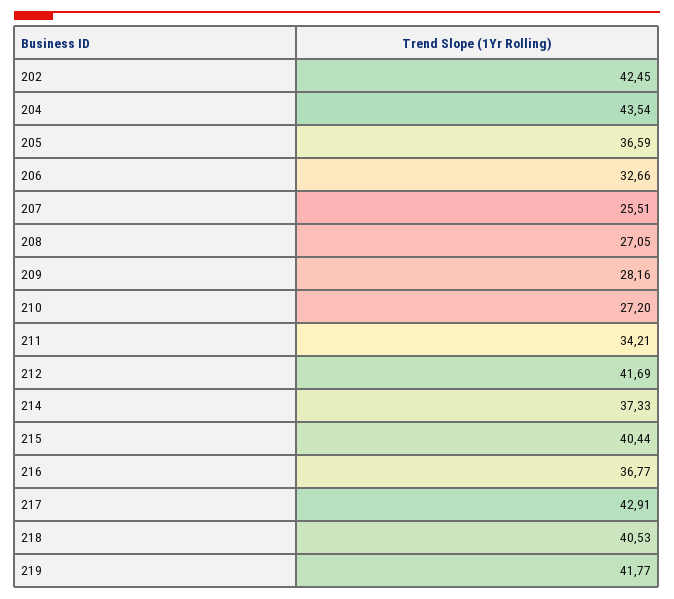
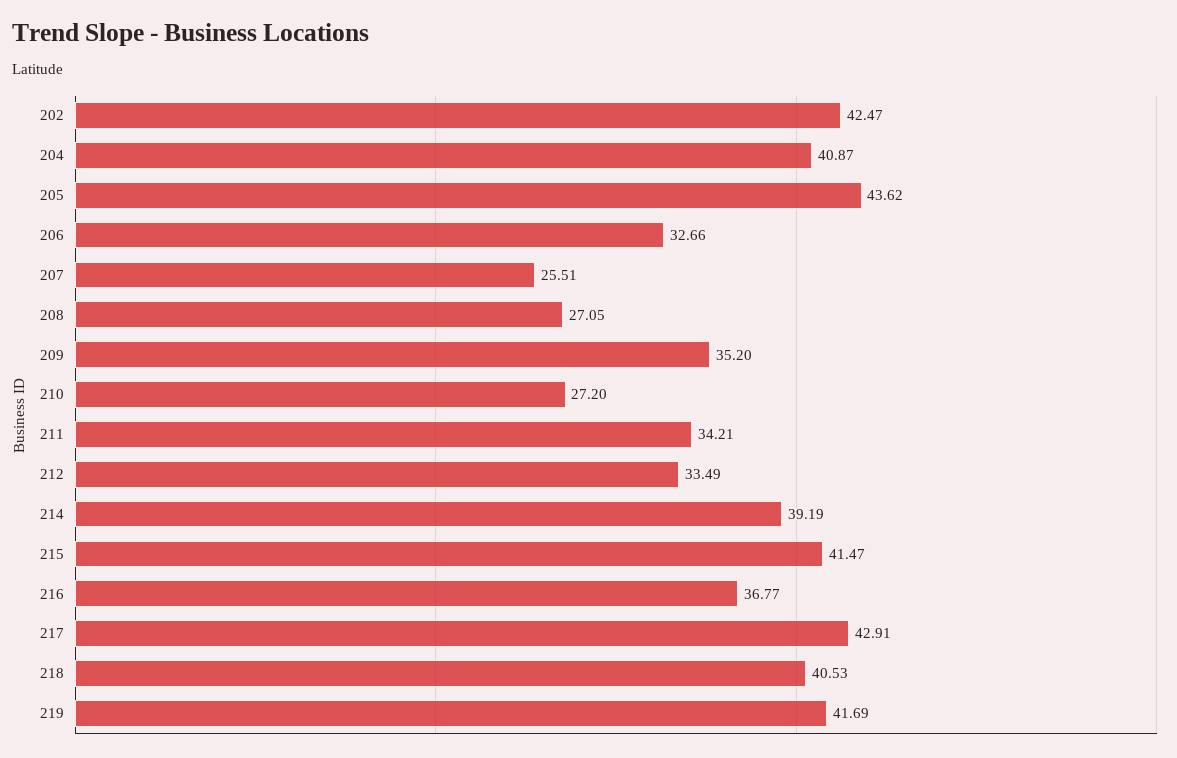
  {
-   "202": 42.45,
+   "202": 42.47,
-   "204": 43.54,
+   "204": 40.87,
-   "205": 36.59,
+   "205": 43.62,
    "206": 32.66,
    "207": 25.51,
    "208": 27.05,
-   "209": 28.16,
+   "209": 35.2,
    "210": 27.2,
    "211": 34.21,
-   "212": 41.69,
+   "212": 33.49,
-   "214": 37.33,
+   "214": 39.19,
-   "215": 40.44,
+   "215": 41.47,
    "216": 36.77,
    "217": 42.91,
    "218": 40.53,
-   "219": 41.77
+   "219": 41.69
  }

